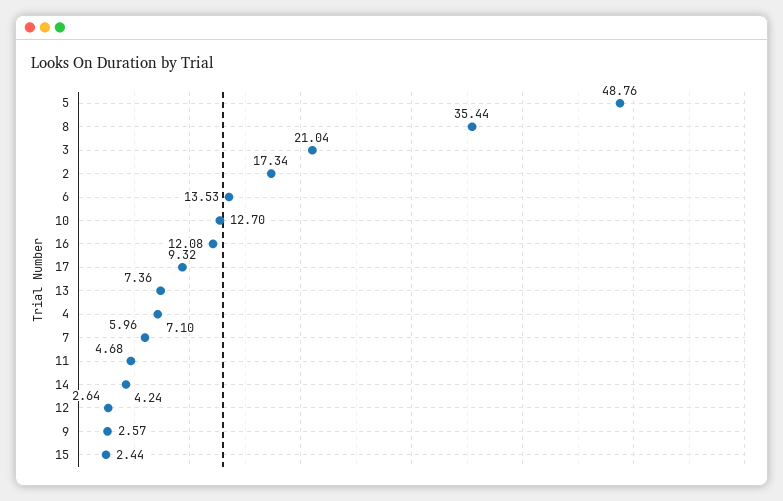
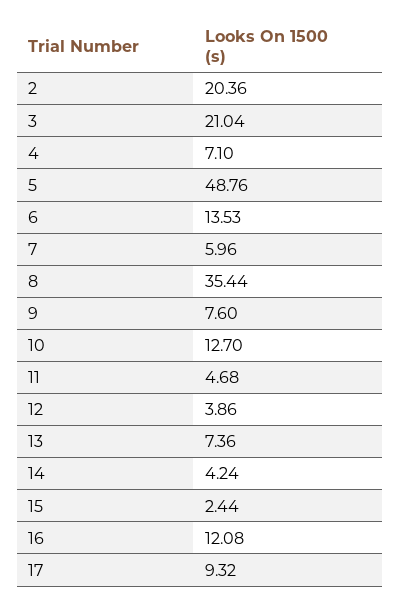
  {
    "5": 48.76,
    "8": 35.44,
    "3": 21.04,
-   "2": 17.34,
+   "2": 20.36,
    "6": 13.53,
    "10": 12.7,
    "16": 12.08,
    "17": 9.32,
    "13": 7.36,
    "4": 7.1,
    "7": 5.96,
    "11": 4.68,
    "14": 4.24,
-   "12": 2.64,
+   "12": 3.86,
-   "9": 2.57,
+   "9": 7.6,
    "15": 2.44
  }

